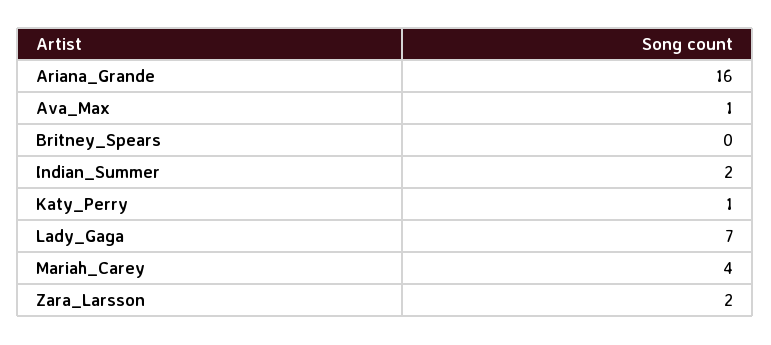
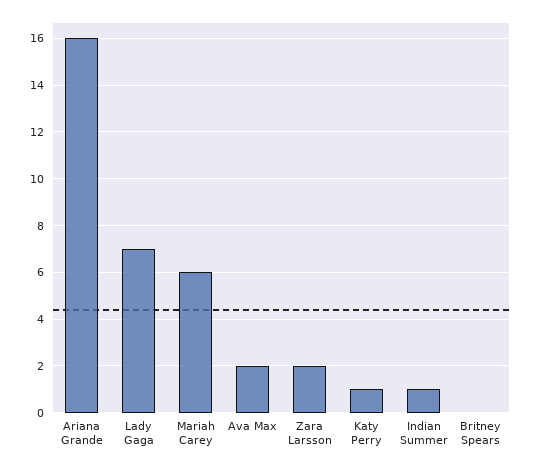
  {
    "Ariana_Grande": 16,
-   "Ava_Max": 1,
+   "Ava_Max": 2,
    "Britney_Spears": 0,
-   "Indian_Summer": 2,
+   "Indian_Summer": 1,
    "Katy_Perry": 1,
    "Lady_Gaga": 7,
-   "Mariah_Carey": 4,
+   "Mariah_Carey": 6,
    "Zara_Larsson": 2
  }

